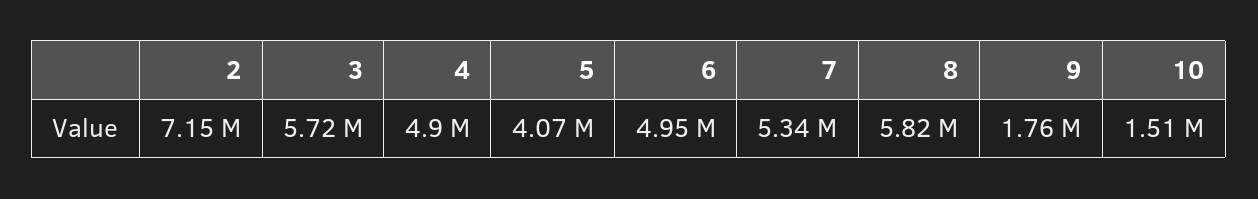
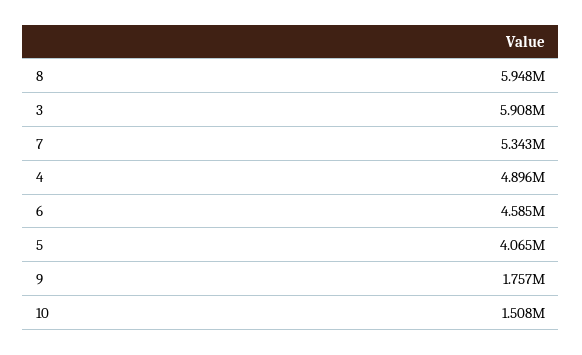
  {
-   "2": 7150000,
-   "3": 5720000,
+   "3": 5908000,
    "4": 4896000,
    "5": 4065000,
-   "6": 4950000,
+   "6": 4585000,
    "7": 5343000,
-   "8": 5820000,
+   "8": 5948000,
    "9": 1757000,
    "10": 1508000
  }

